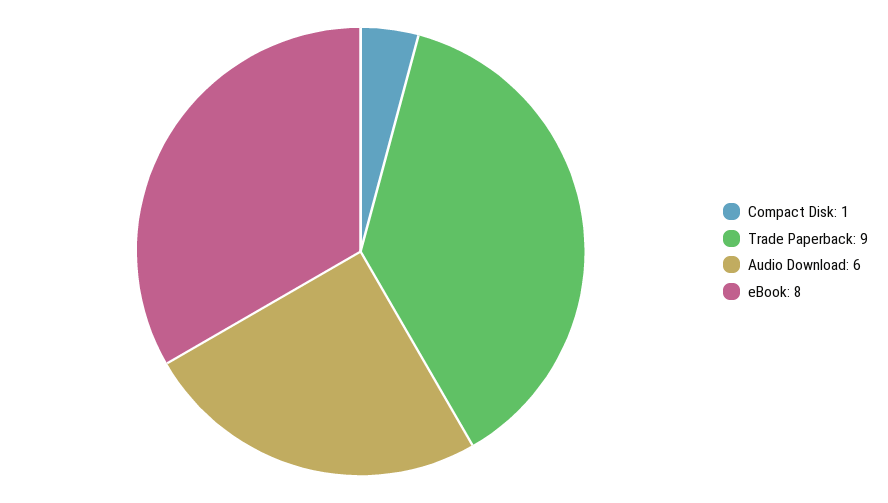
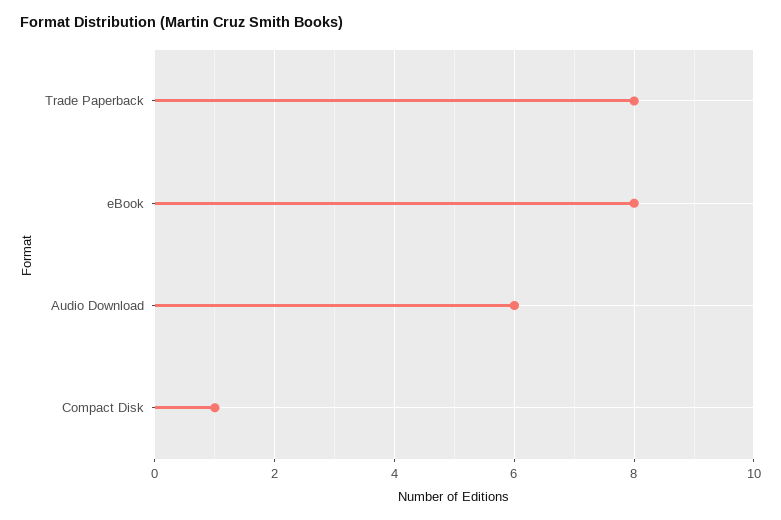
  {
    "Compact Disk": 1,
-   "Trade Paperback": 9,
+   "Trade Paperback": 8,
    "Audio Download": 6,
    "eBook": 8
  }

